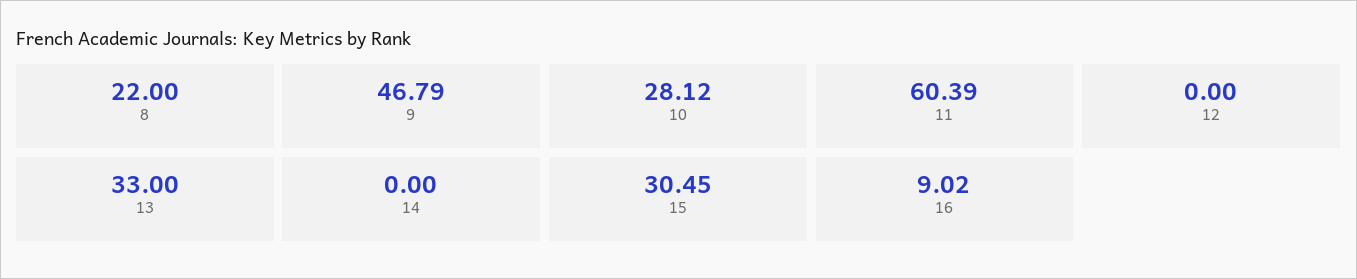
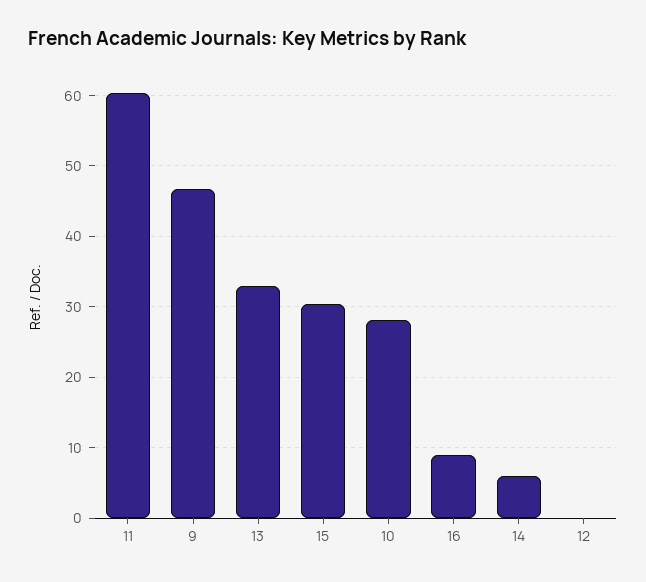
  {
-   "8": 22,
    "9": 46.79,
    "10": 28.12,
    "11": 60.39,
    "12": 0,
    "13": 33,
-   "14": 0,
+   "14": 6,
    "15": 30.45,
    "16": 9.02
  }

